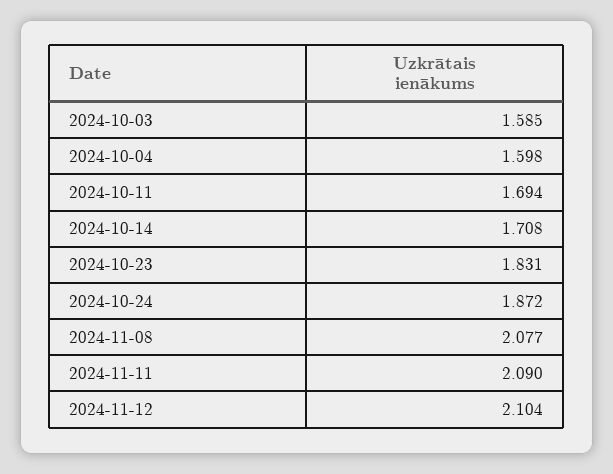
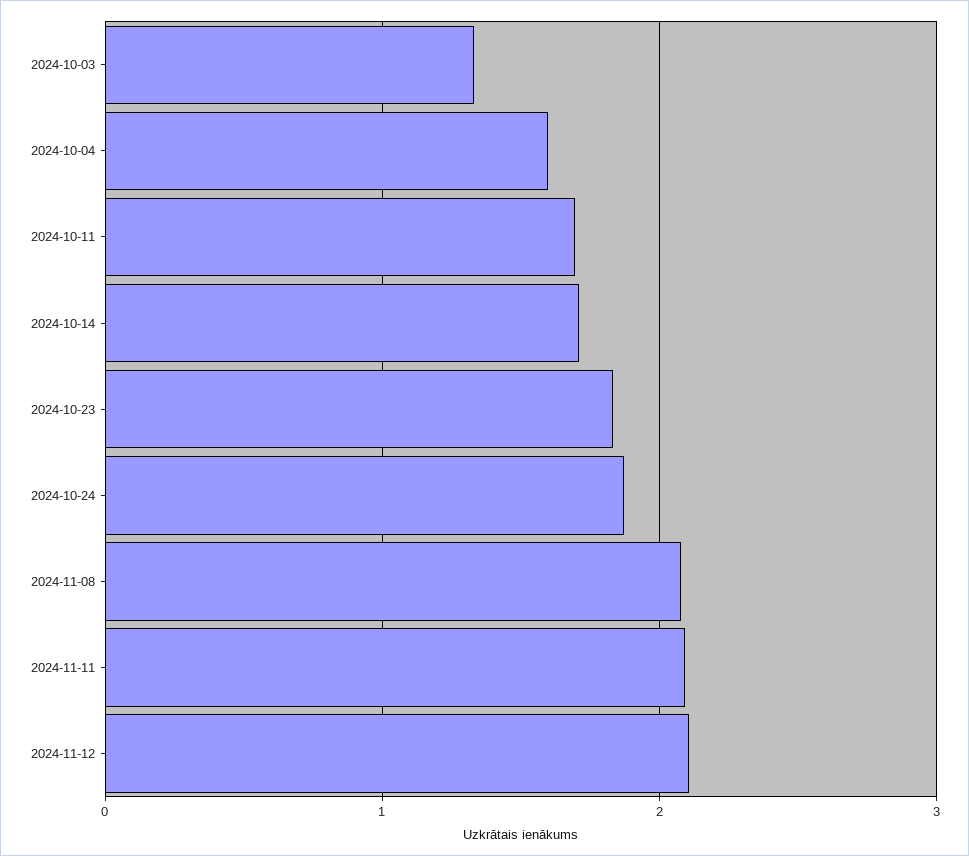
  {
-   "2024-10-03": 1.585,
+   "2024-10-03": 1.3,
    "2024-10-04": 1.598,
    "2024-10-11": 1.694,
    "2024-10-14": 1.708,
    "2024-10-23": 1.831,
    "2024-10-24": 1.872,
    "2024-11-08": 2.077,
    "2024-11-11": 2.09,
    "2024-11-12": 2.104
  }

